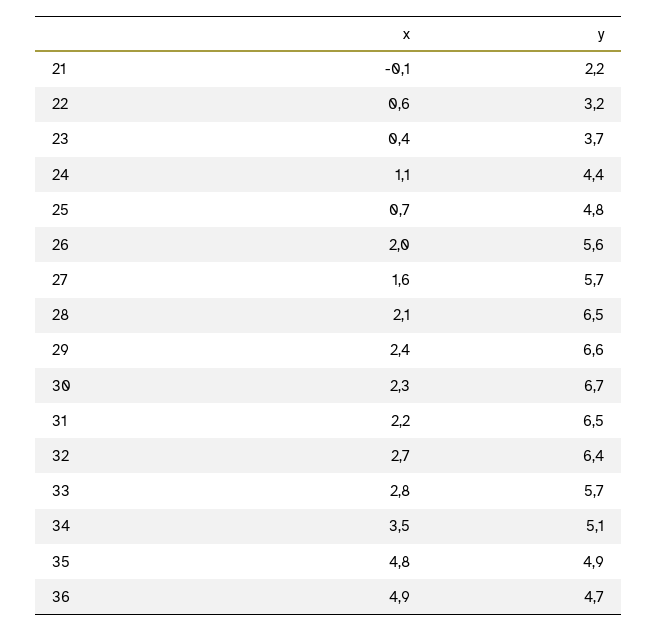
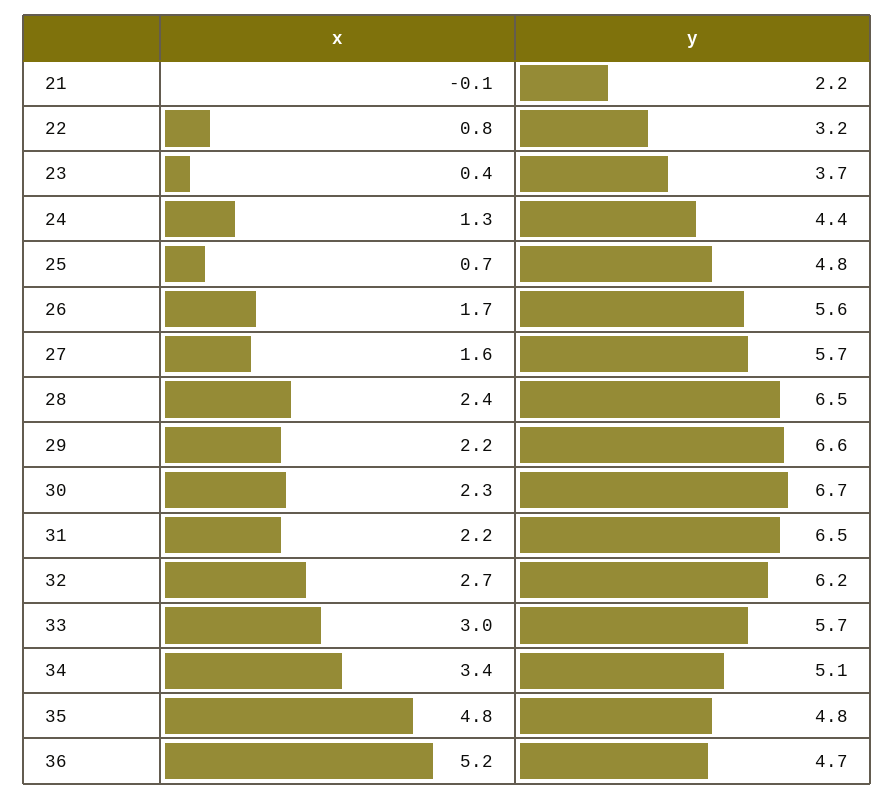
  {
    "x": {
      "21": -0.1,
-     "22": 0.6,
+     "22": 0.8,
      "23": 0.4,
-     "24": 1.1,
+     "24": 1.3,
      "25": 0.7,
-     "26": 2,
+     "26": 1.7,
      "27": 1.6,
-     "28": 2.1,
+     "28": 2.4,
-     "29": 2.4,
+     "29": 2.2,
      "30": 2.3,
      "31": 2.2,
      "32": 2.7,
-     "33": 2.8,
+     "33": 3,
-     "34": 3.5,
+     "34": 3.4,
      "35": 4.8,
-     "36": 4.9
+     "36": 5.2
    },
    "y": {
      "21": 2.2,
      "22": 3.2,
      "23": 3.7,
      "24": 4.4,
      "25": 4.8,
      "26": 5.6,
      "27": 5.7,
      "28": 6.5,
      "29": 6.6,
      "30": 6.7,
      "31": 6.5,
-     "32": 6.4,
+     "32": 6.2,
      "33": 5.7,
      "34": 5.1,
-     "35": 4.9,
+     "35": 4.8,
      "36": 4.7
    }
  }

